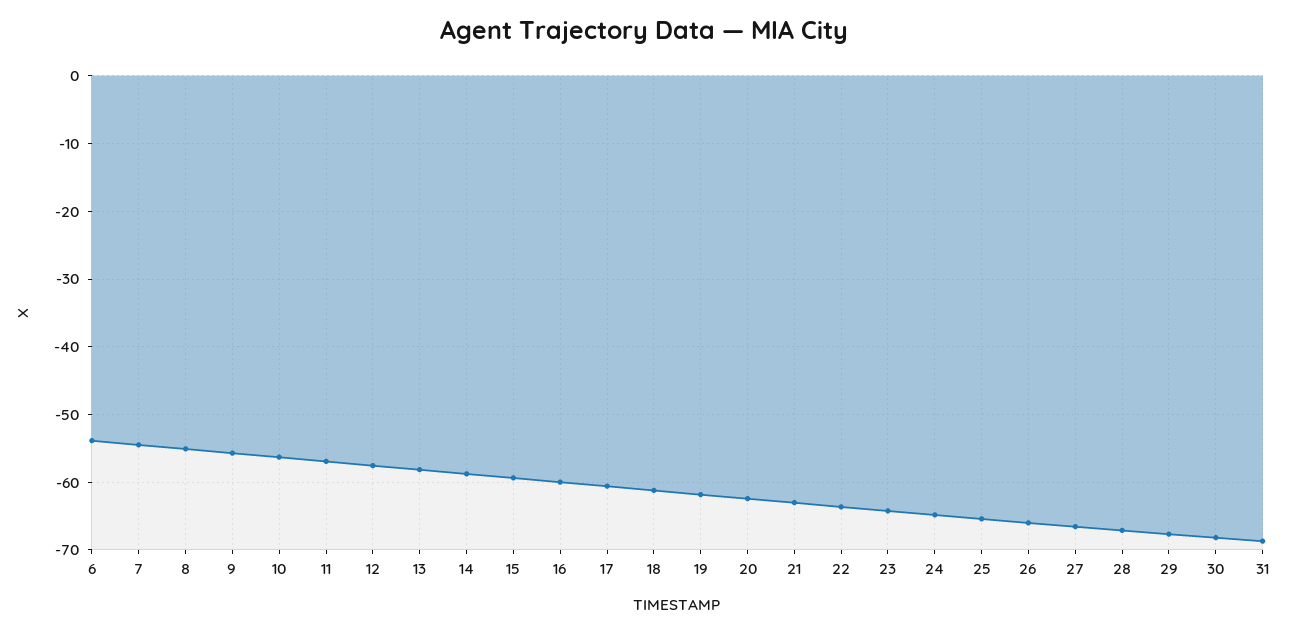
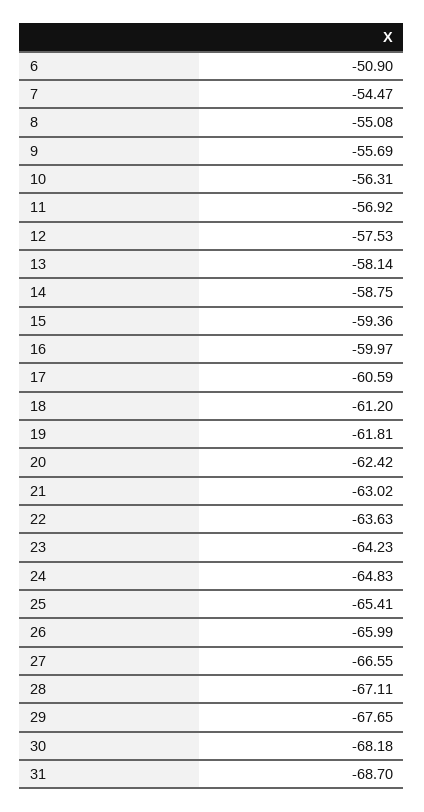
  {
-   "6": -54,
+   "6": -50.9,
    "7": -54.47,
    "8": -55.08,
    "9": -55.69,
    "10": -56.31,
    "11": -56.92,
    "12": -57.53,
    "13": -58.14,
    "14": -58.75,
    "15": -59.36,
    "16": -59.97,
    "17": -60.59,
    "18": -61.2,
    "19": -61.81,
    "20": -62.42,
    "21": -63.02,
    "22": -63.63,
    "23": -64.23,
    "24": -64.83,
    "25": -65.41,
    "26": -65.99,
    "27": -66.55,
    "28": -67.11,
    "29": -67.65,
    "30": -68.18,
    "31": -68.7
  }

